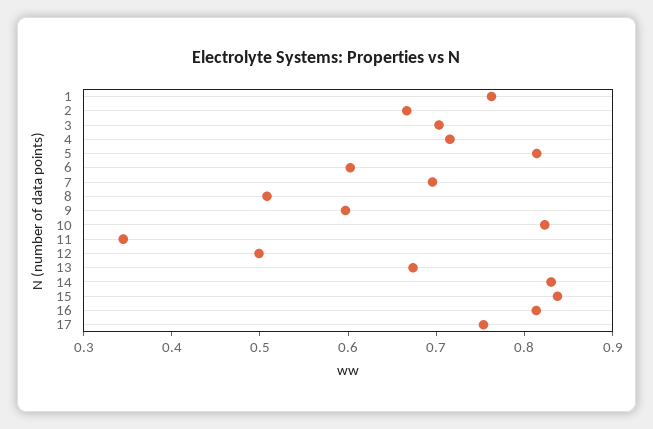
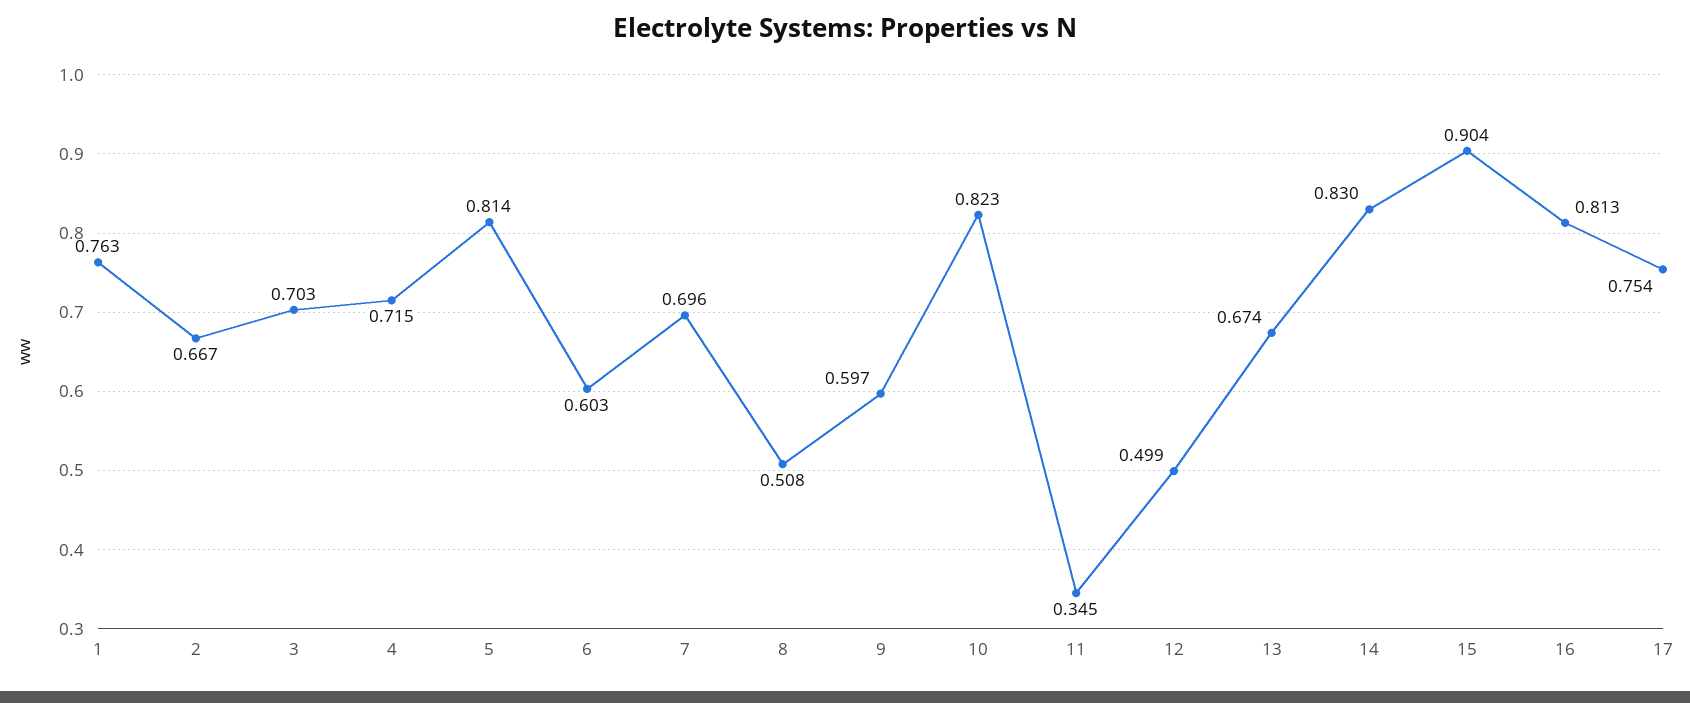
  {
    "1": 0.763,
    "2": 0.667,
    "3": 0.703,
    "4": 0.715,
    "5": 0.814,
    "6": 0.603,
    "7": 0.696,
    "8": 0.508,
    "9": 0.597,
    "10": 0.823,
    "11": 0.345,
    "12": 0.499,
    "13": 0.674,
    "14": 0.83,
-   "15": 0.84,
+   "15": 0.904,
    "16": 0.813,
    "17": 0.754
  }

